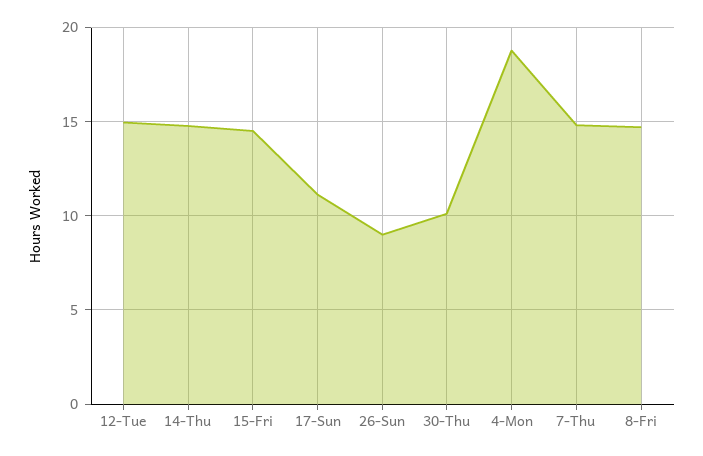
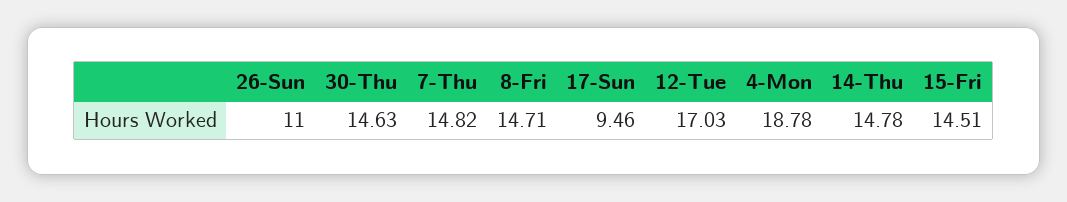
  {
-   "12-Tue": 15,
+   "12-Tue": 17.03,
    "14-Thu": 14.78,
    "15-Fri": 14.51,
-   "17-Sun": 11,
+   "17-Sun": 9.46,
-   "26-Sun": 9,
+   "26-Sun": 11,
-   "30-Thu": 10,
+   "30-Thu": 14.63,
    "4-Mon": 18.78,
    "7-Thu": 14.82,
    "8-Fri": 14.71
  }

